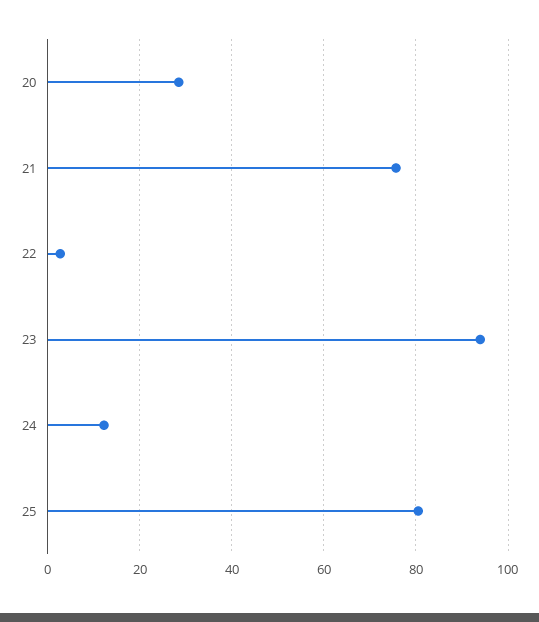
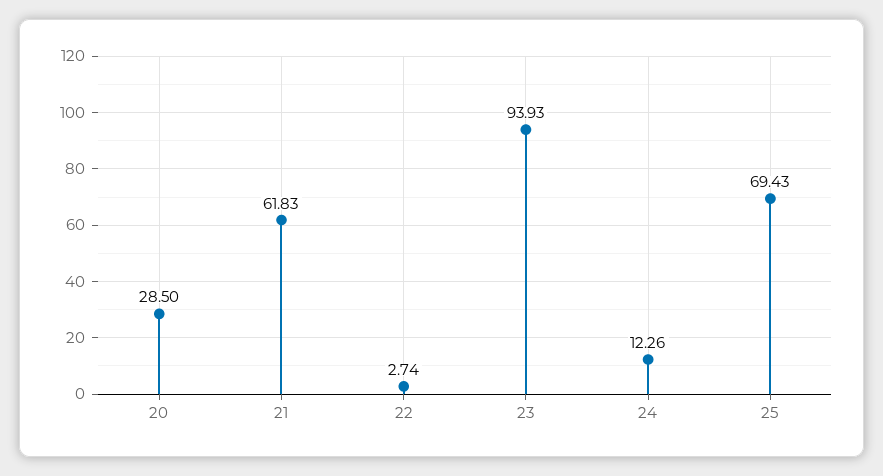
  {
    "20": 28.5,
-   "21": 76,
+   "21": 61.83,
    "22": 2.74,
    "23": 93.93,
    "24": 12.26,
-   "25": 80
+   "25": 69.43
  }

